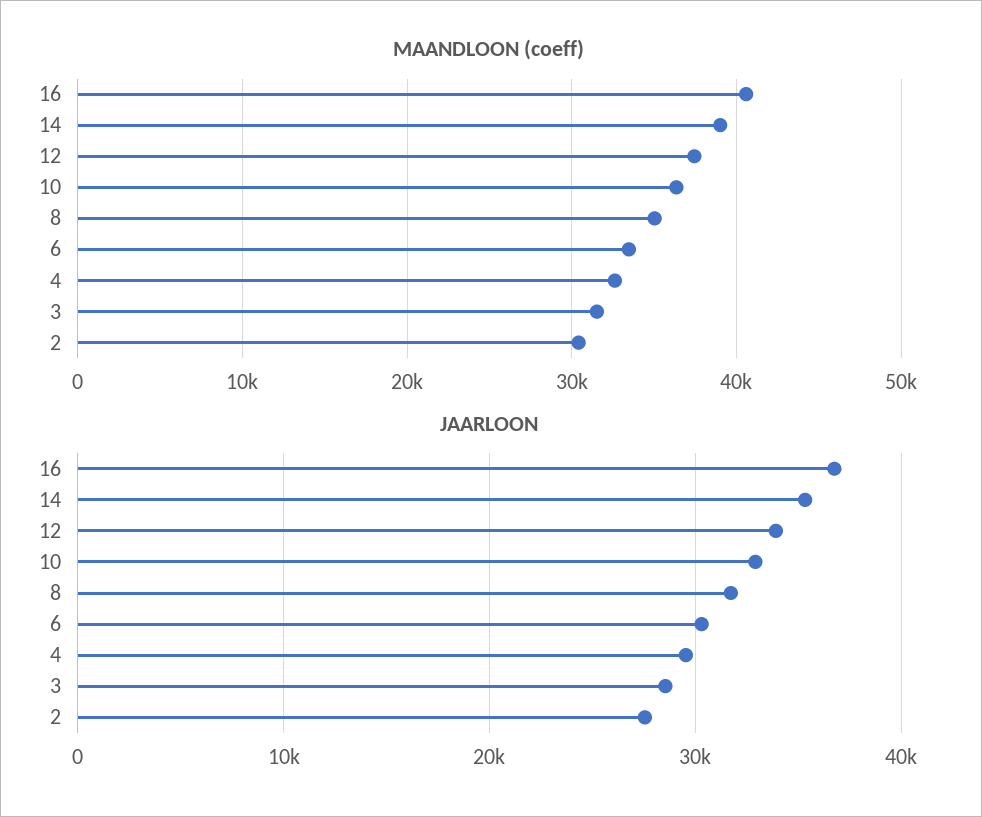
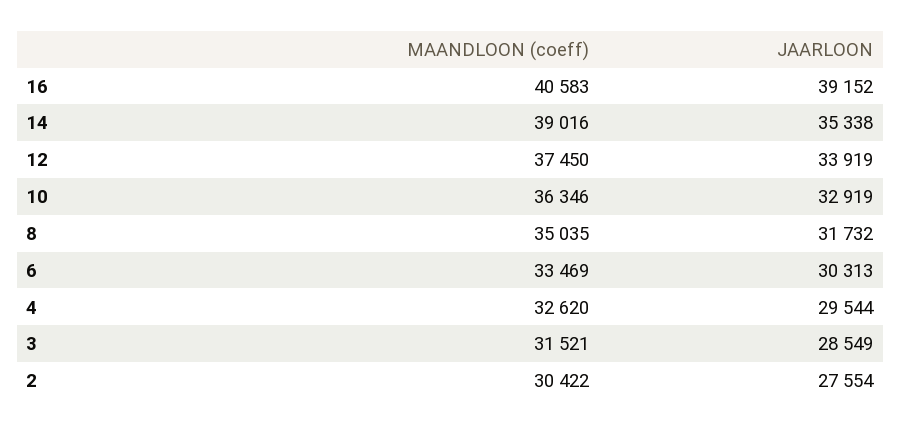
  {
    "MAANDLOON (coeff)": {
      "16": 40583,
      "14": 39016,
      "12": 37450,
      "10": 36346,
      "8": 35035,
      "6": 33469,
      "4": 32620,
      "3": 31521,
      "2": 30422
    },
    "JAARLOON": {
-     "16": 37000,
+     "16": 39152,
      "14": 35338,
      "12": 33919,
      "10": 32919,
      "8": 31732,
      "6": 30313,
      "4": 29544,
      "3": 28549,
      "2": 27554
    }
  }

